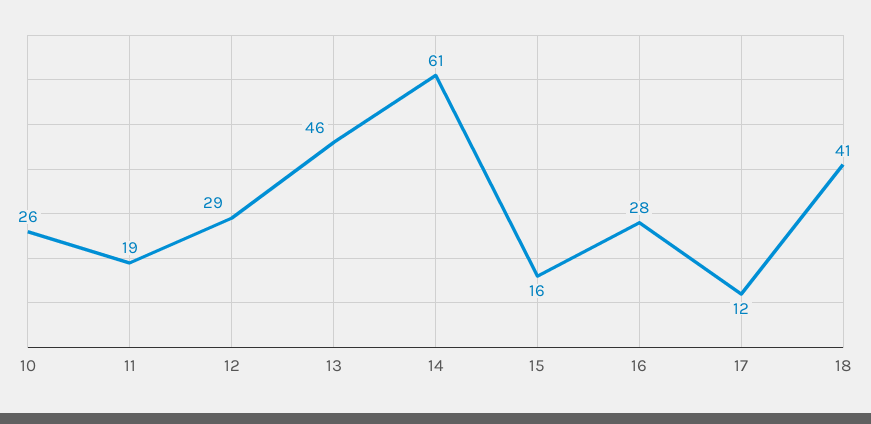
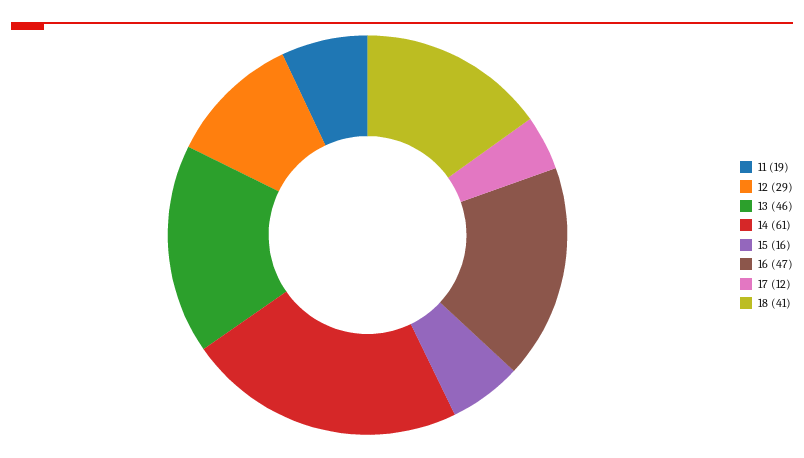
  {
-   "10": 26,
    "11": 19,
    "12": 29,
    "13": 46,
    "14": 61,
    "15": 16,
-   "16": 28,
+   "16": 47,
    "17": 12,
    "18": 41
  }

